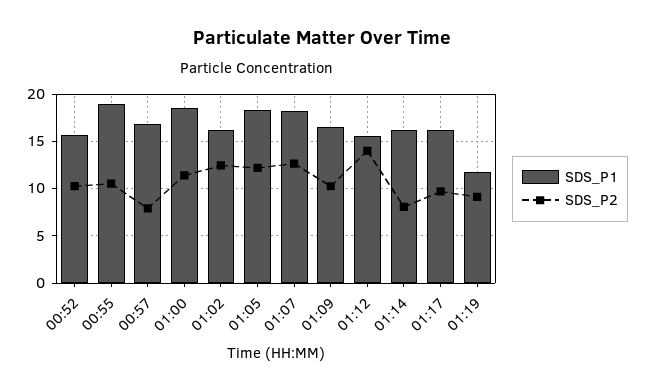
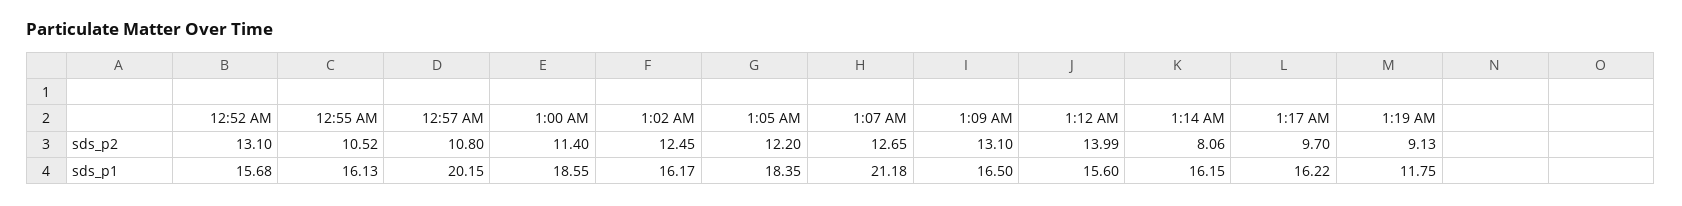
  {
    "SDS_P1": {
      "00:52": 15.68,
-     "00:55": 19,
+     "00:55": 16.13,
-     "00:57": 17,
+     "00:57": 20.15,
      "01:00": 18.55,
      "01:02": 16.17,
      "01:05": 18.35,
-     "01:07": 18,
+     "01:07": 21.18,
      "01:09": 16.5,
      "01:12": 15.6,
      "01:14": 16.15,
      "01:17": 16.22,
      "01:19": 11.75
    },
    "SDS_P2": {
-     "00:52": 10,
+     "00:52": 13.1,
      "00:55": 10.52,
-     "00:57": 8,
+     "00:57": 10.8,
      "01:00": 11.4,
      "01:02": 12.45,
      "01:05": 12.2,
      "01:07": 12.65,
-     "01:09": 10,
+     "01:09": 13.1,
      "01:12": 13.99,
      "01:14": 8.06,
      "01:17": 9.7,
      "01:19": 9.13
    }
  }

